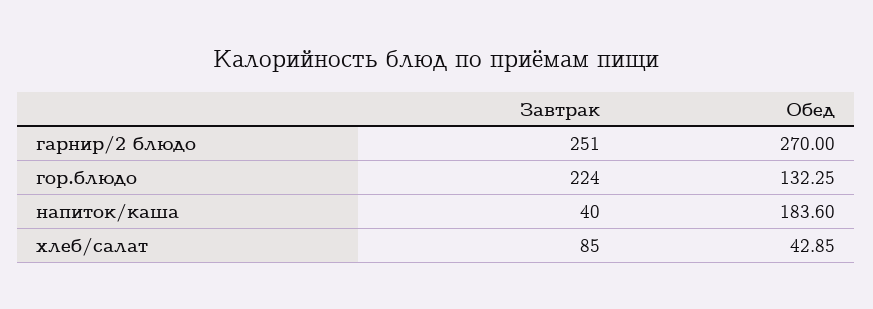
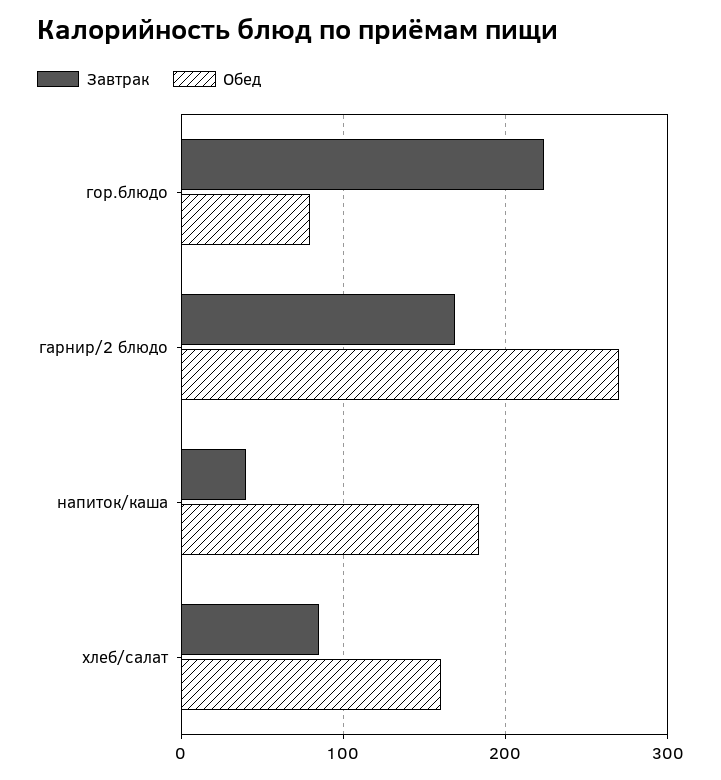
  {
    "Завтрак": {
-     "гарнир/2 блюдо": 251,
+     "гарнир/2 блюдо": 170,
      "гор.блюдо": 224,
      "напиток/каша": 40,
      "хлеб/салат": 85
    },
    "Обед": {
      "гарнир/2 блюдо": 270,
-     "гор.блюдо": 132.25,
+     "гор.блюдо": 80,
      "напиток/каша": 183.6,
-     "хлеб/салат": 42.85
+     "хлеб/салат": 160
    }
  }

